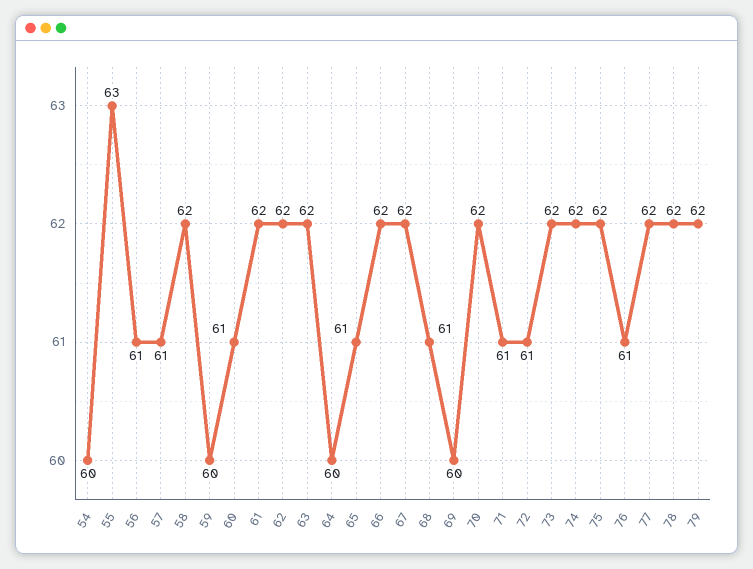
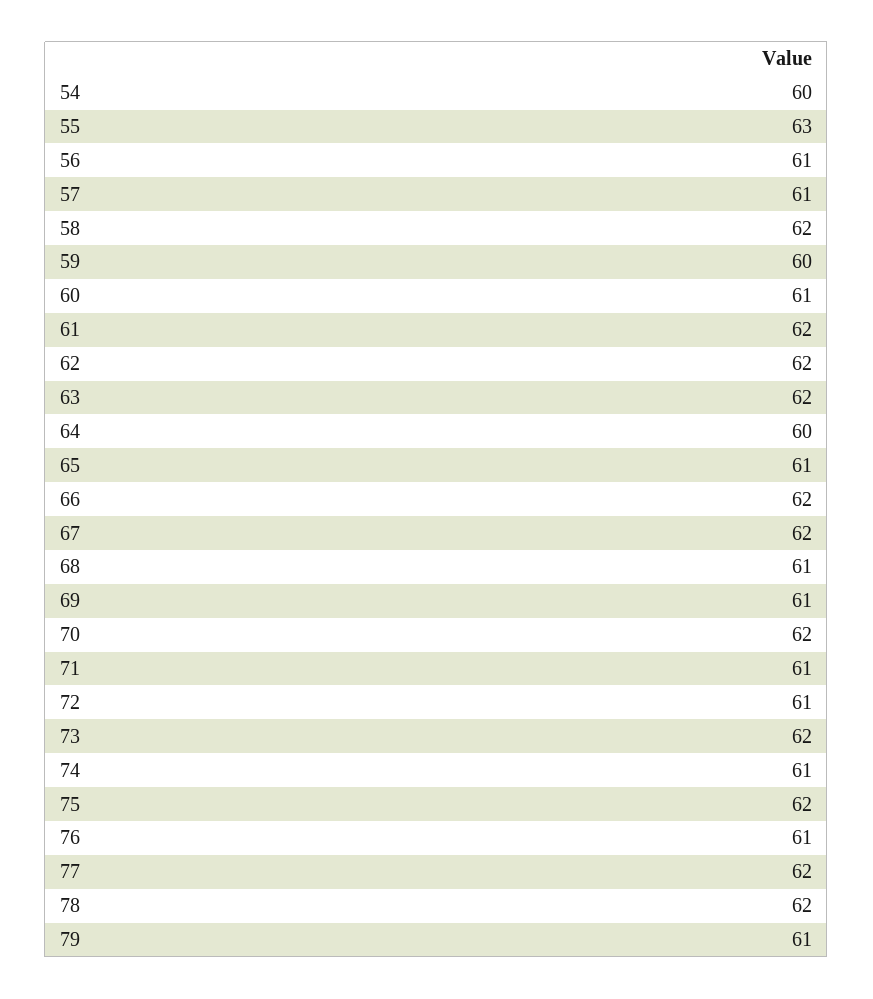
  {
    "54": 60,
    "55": 63,
    "56": 61,
    "57": 61,
    "58": 62,
    "59": 60,
    "60": 61,
    "61": 62,
    "62": 62,
    "63": 62,
    "64": 60,
    "65": 61,
    "66": 62,
    "67": 62,
    "68": 61,
-   "69": 60,
+   "69": 61,
    "70": 62,
    "71": 61,
    "72": 61,
    "73": 62,
-   "74": 62,
+   "74": 61,
    "75": 62,
    "76": 61,
    "77": 62,
    "78": 62,
-   "79": 62
+   "79": 61
  }

